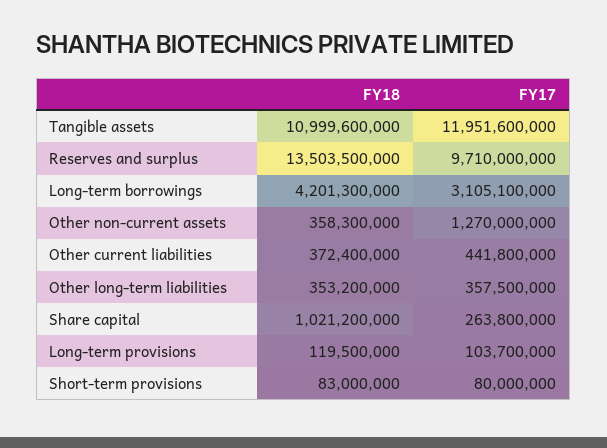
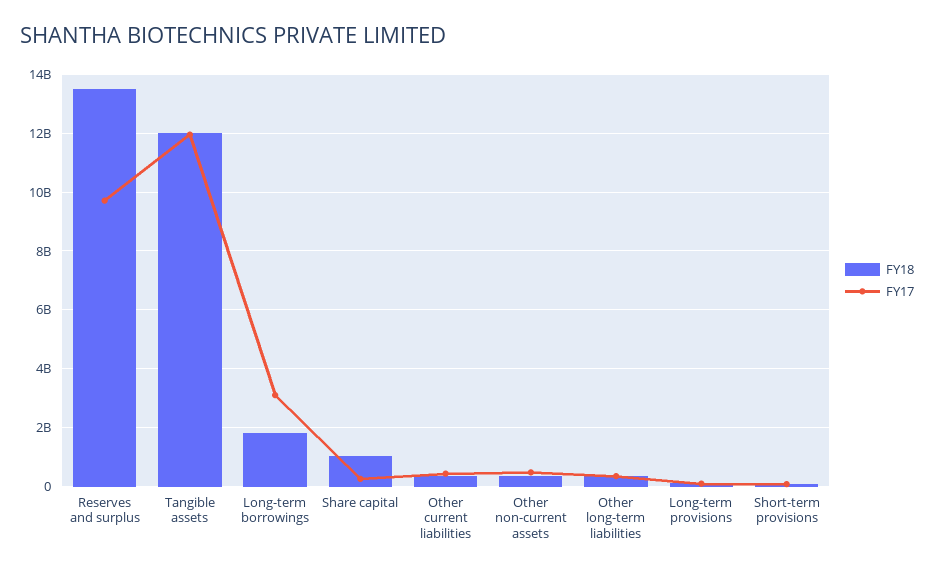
  {
    "FY18": {
-     "Tangible assets": 10999600000,
+     "Tangible assets": 12000000000,
      "Reserves and surplus": 13503500000,
-     "Long-term borrowings": 4201300000,
+     "Long-term borrowings": 1750000000,
      "Other non-current assets": 358300000,
      "Other current liabilities": 372400000,
      "Other long-term liabilities": 353200000,
      "Share capital": 1021200000,
      "Long-term provisions": 119500000,
      "Short-term provisions": 83000000
    },
    "FY17": {
      "Tangible assets": 11951600000,
      "Reserves and surplus": 9710000000,
      "Long-term borrowings": 3105100000,
-     "Other non-current assets": 1270000000,
+     "Other non-current assets": 500000000,
      "Other current liabilities": 441800000,
      "Other long-term liabilities": 357500000,
      "Share capital": 263800000,
      "Long-term provisions": 103700000,
      "Short-term provisions": 80000000
    }
  }

